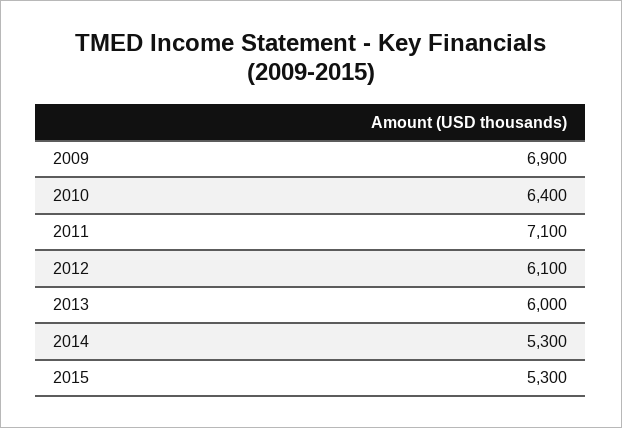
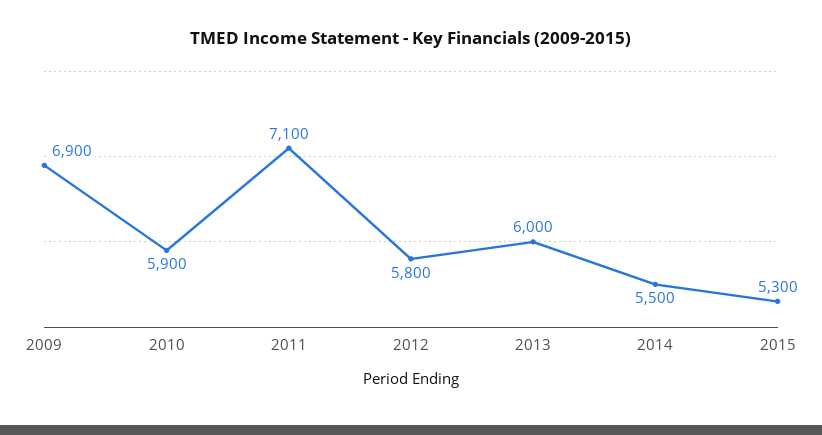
  {
    "2009": 6900,
-   "2010": 6400,
+   "2010": 5900,
    "2011": 7100,
-   "2012": 6100,
+   "2012": 5800,
    "2013": 6000,
-   "2014": 5300,
+   "2014": 5500,
    "2015": 5300
  }

